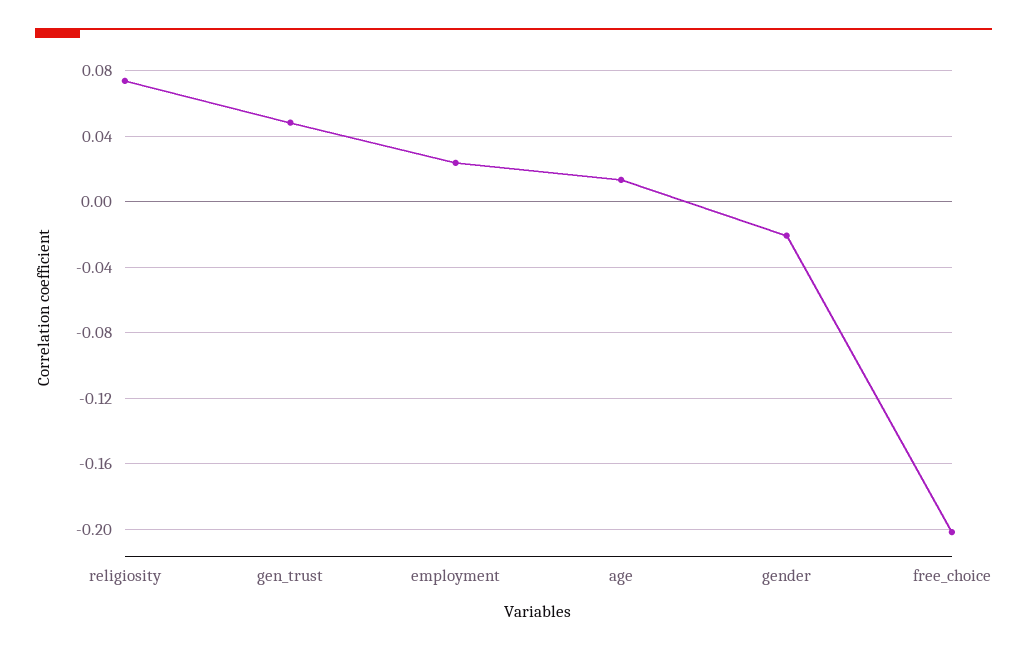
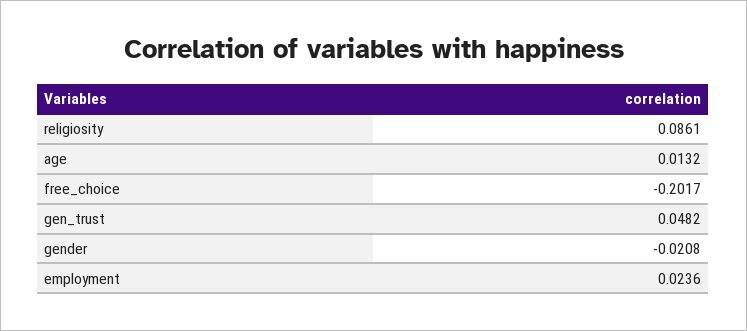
  {
-   "religiosity": 0.075,
+   "religiosity": 0.0861,
    "gen_trust": 0.0482,
    "employment": 0.0236,
    "age": 0.0132,
    "gender": -0.0208,
    "free_choice": -0.2017
  }

